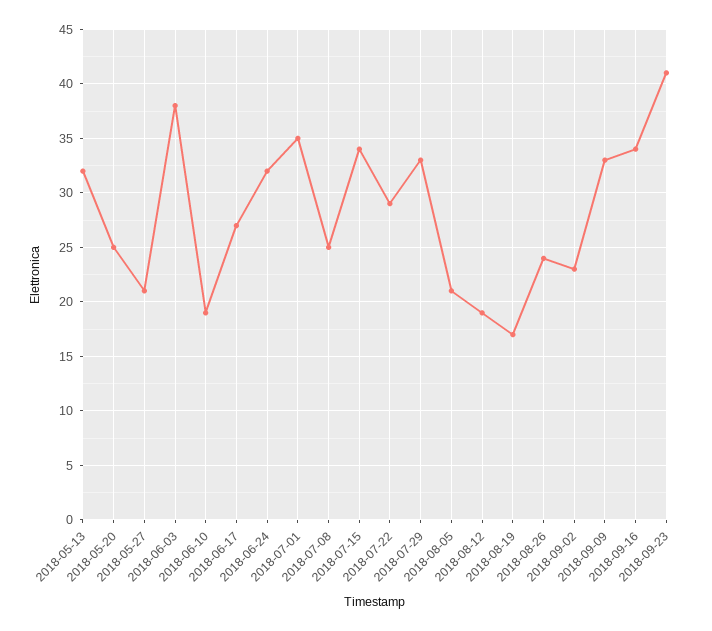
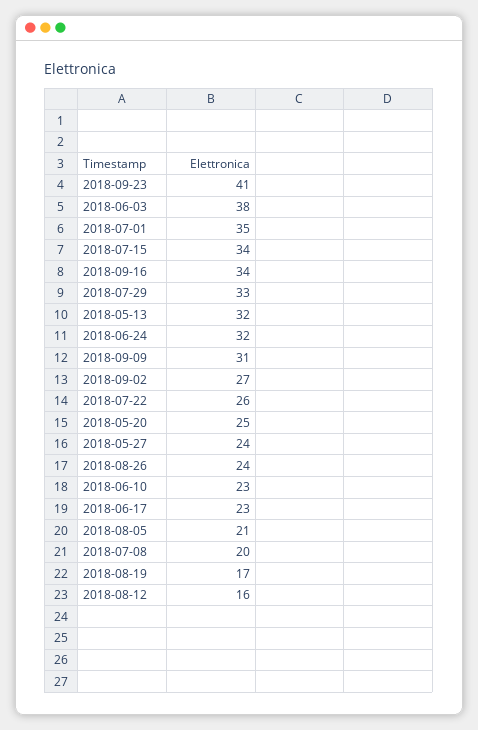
  {
    "2018-05-13": 32,
    "2018-05-20": 25,
-   "2018-05-27": 21,
+   "2018-05-27": 24,
    "2018-06-03": 38,
-   "2018-06-10": 19,
+   "2018-06-10": 23,
-   "2018-06-17": 27,
+   "2018-06-17": 23,
    "2018-06-24": 32,
    "2018-07-01": 35,
-   "2018-07-08": 25,
+   "2018-07-08": 20,
    "2018-07-15": 34,
-   "2018-07-22": 29,
+   "2018-07-22": 26,
    "2018-07-29": 33,
    "2018-08-05": 21,
-   "2018-08-12": 19,
+   "2018-08-12": 16,
    "2018-08-19": 17,
    "2018-08-26": 24,
-   "2018-09-02": 23,
+   "2018-09-02": 27,
-   "2018-09-09": 33,
+   "2018-09-09": 31,
    "2018-09-16": 34,
    "2018-09-23": 41
  }

